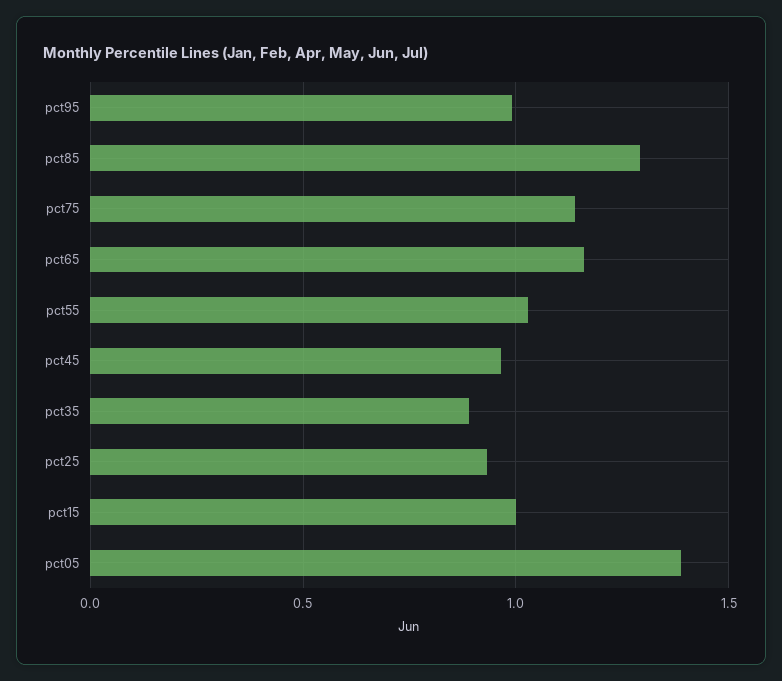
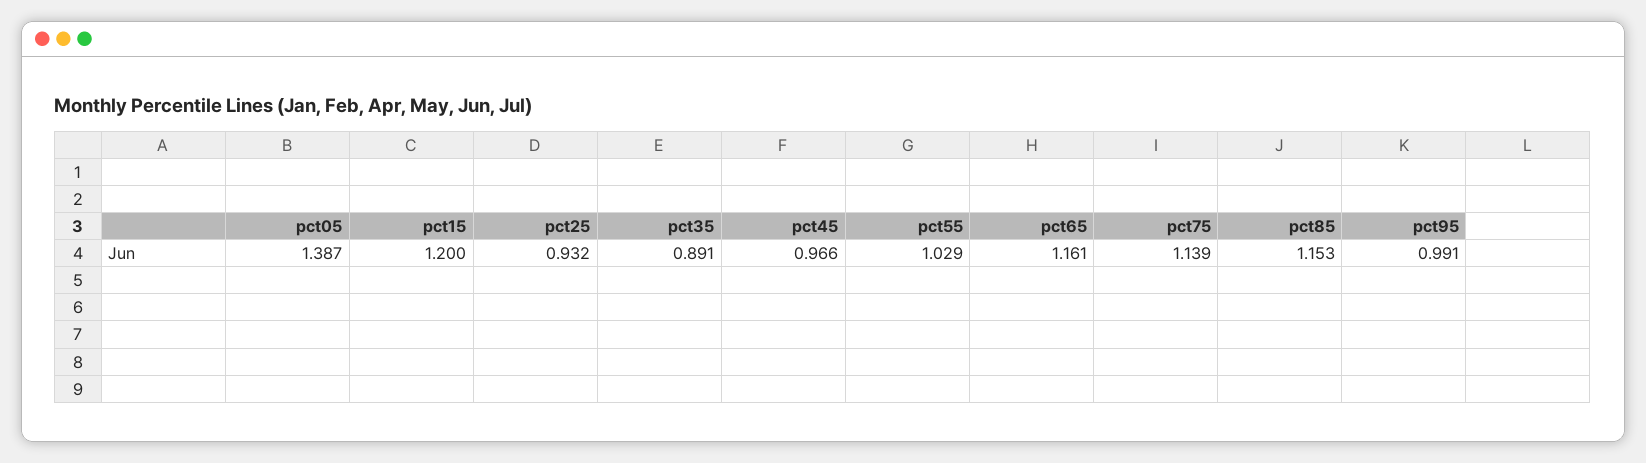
  {
    "pct95": 0.991,
-   "pct85": 1.3,
+   "pct85": 1.153,
    "pct75": 1.139,
    "pct65": 1.161,
    "pct55": 1.029,
    "pct45": 0.966,
    "pct35": 0.891,
    "pct25": 0.932,
-   "pct15": 1,
+   "pct15": 1.2,
    "pct05": 1.387
  }

